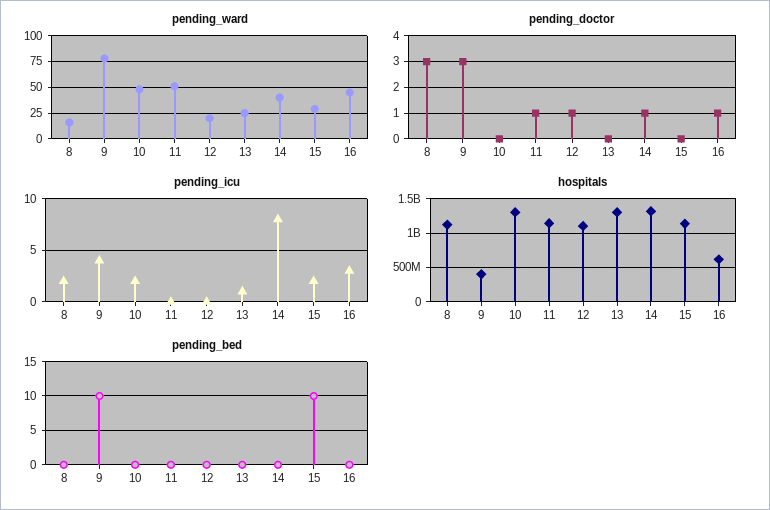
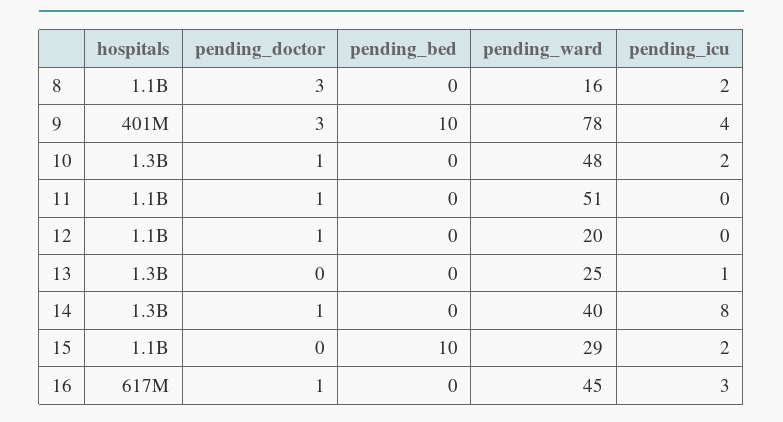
  {
    "pending_ward": {
      "8": 16,
      "9": 78,
      "10": 48,
      "11": 51,
      "12": 20,
      "13": 25,
      "14": 40,
      "15": 29,
      "16": 45
    },
    "pending_doctor": {
      "8": 3,
      "9": 3,
-     "10": 0,
+     "10": 1,
      "11": 1,
      "12": 1,
      "13": 0,
      "14": 1,
      "15": 0,
      "16": 1
    },
    "pending_icu": {
      "8": 2,
      "9": 4,
      "10": 2,
      "11": 0,
      "12": 0,
      "13": 1,
      "14": 8,
      "15": 2,
      "16": 3
    },
    "hospitals": {
      "8": 1100000000,
      "9": 401000000,
      "10": 1300000000,
      "11": 1100000000,
      "12": 1100000000,
      "13": 1300000000,
      "14": 1300000000,
      "15": 1100000000,
      "16": 617000000
    },
    "pending_bed": {
      "8": 0,
      "9": 10,
      "10": 0,
      "11": 0,
      "12": 0,
      "13": 0,
      "14": 0,
      "15": 10,
      "16": 0
    }
  }

